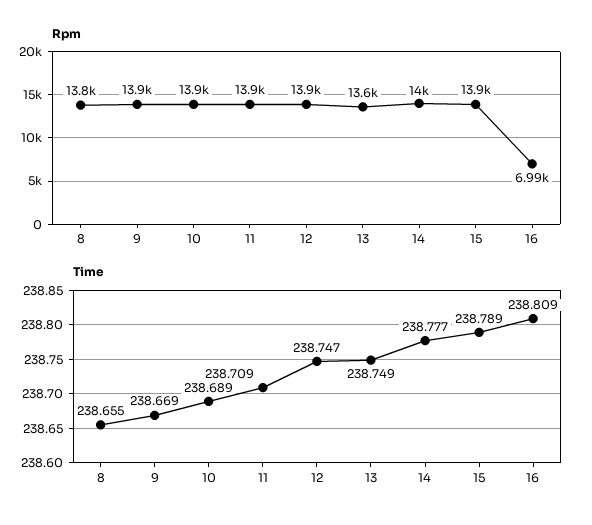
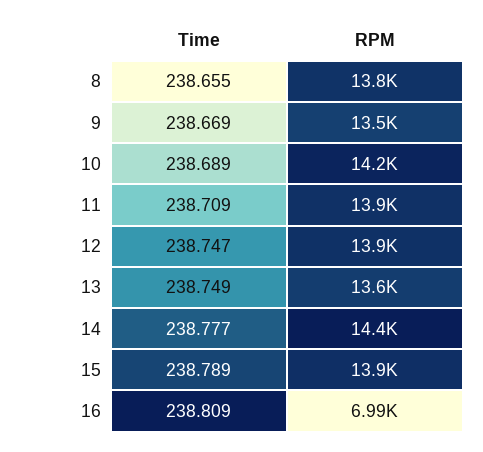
  {
    "Rpm": {
      "8": 13800,
-     "9": 13900,
+     "9": 13500,
-     "10": 13900,
+     "10": 14200,
      "11": 13900,
      "12": 13900,
      "13": 13600,
-     "14": 14000,
+     "14": 14400,
      "15": 13900,
      "16": 6990
    },
    "Time": {
      "8": 238.655,
      "9": 238.669,
      "10": 238.689,
      "11": 238.709,
      "12": 238.747,
      "13": 238.749,
      "14": 238.777,
      "15": 238.789,
      "16": 238.809
    }
  }

